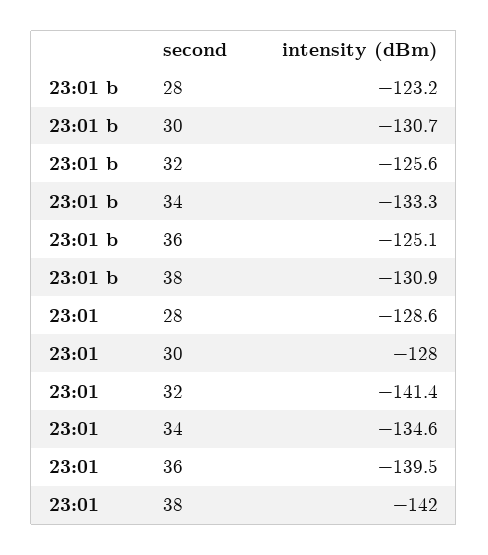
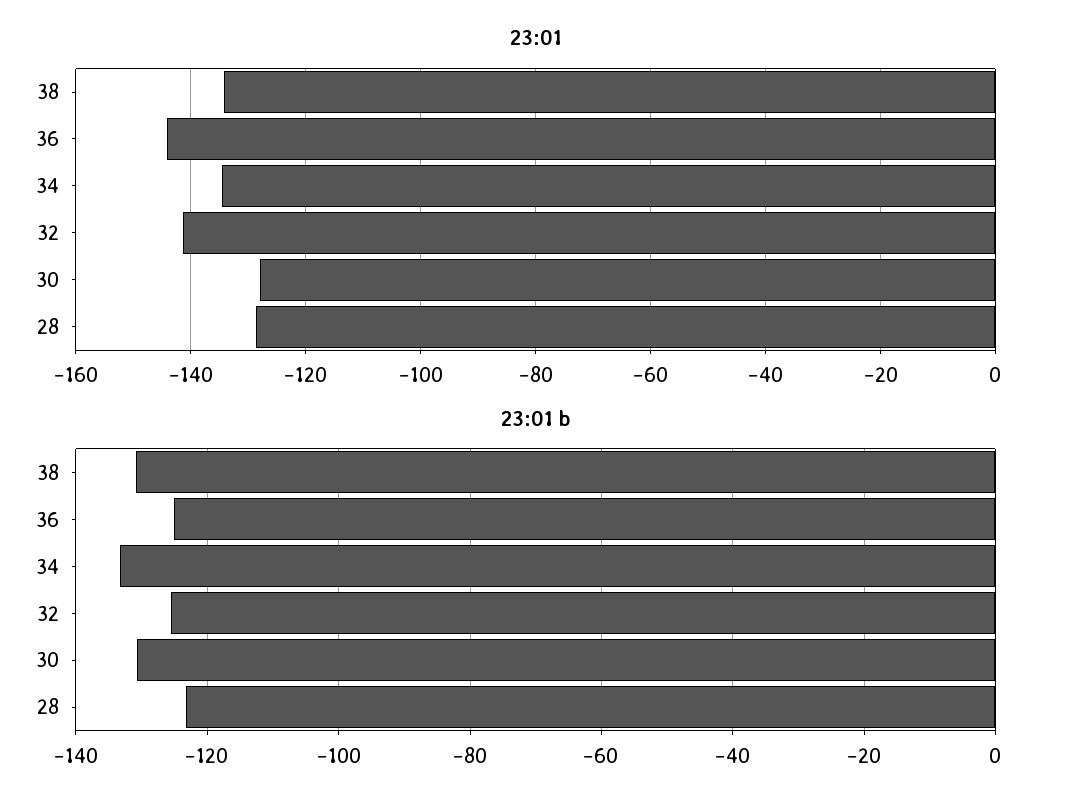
  {
    "23:01 b": {
      "28": -123.2,
      "30": -130.7,
      "32": -125.6,
      "34": -133.3,
      "36": -125.1,
      "38": -130.9
    },
    "23:01": {
      "28": -128.6,
      "30": -128,
      "32": -141.4,
      "34": -134.6,
-     "36": -139.5,
+     "36": -144,
-     "38": -142
+     "38": -134
    }
  }

